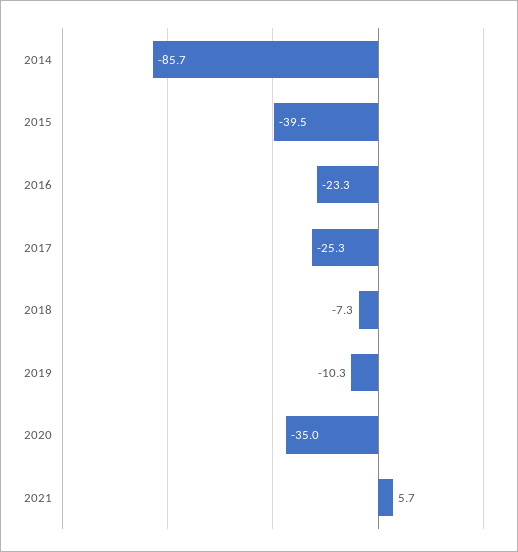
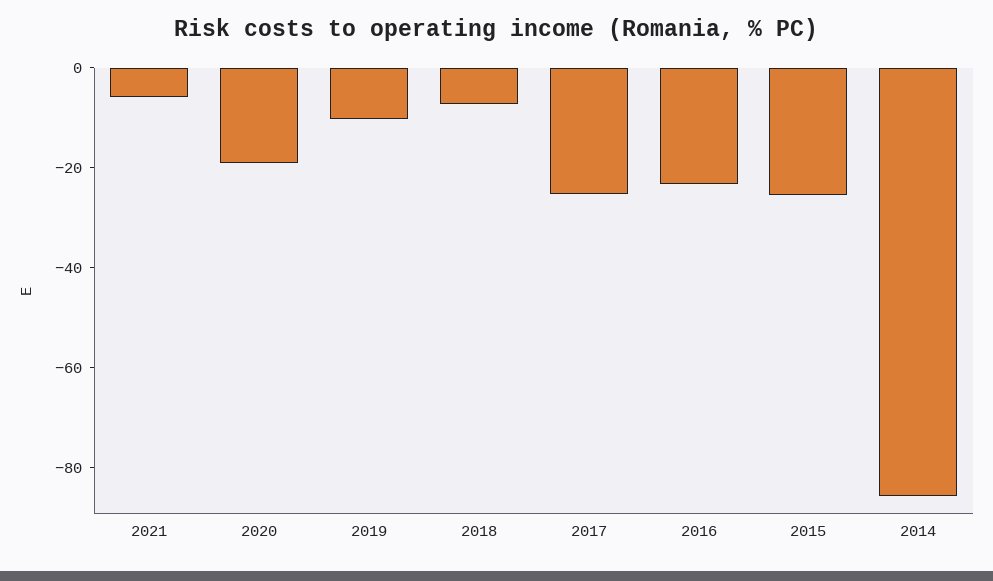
  {
    "2014": -85.7,
-   "2015": -39.5,
+   "2015": -25,
    "2016": -23.3,
    "2017": -25.3,
    "2018": -7.3,
    "2019": -10.3,
-   "2020": -35,
+   "2020": -20,
-   "2021": 5.7
+   "2021": -5
  }

